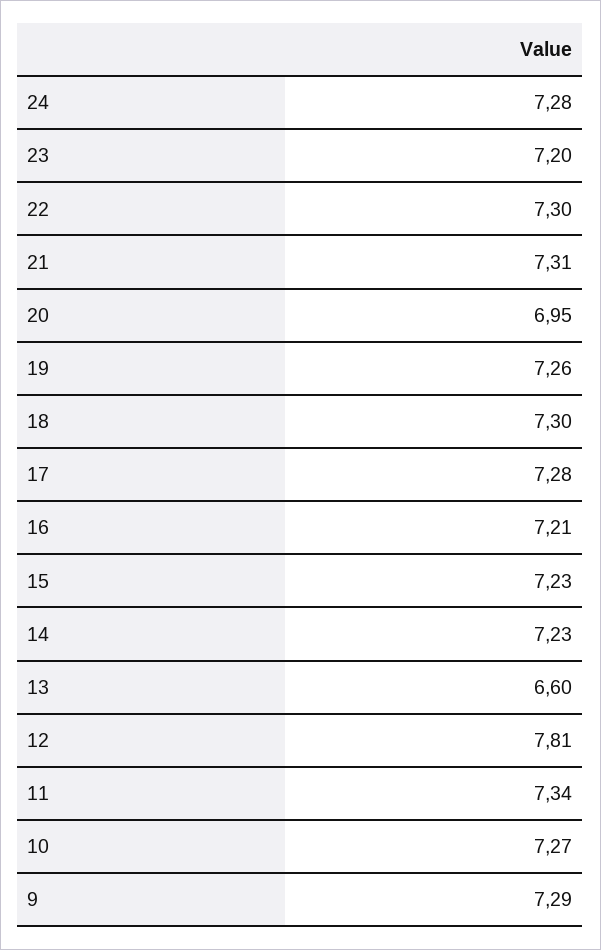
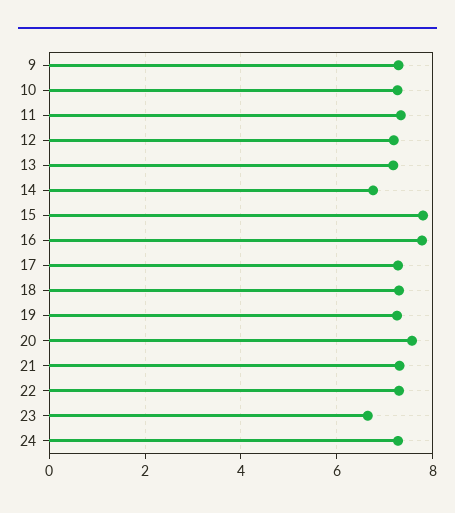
  {
    "24": 7.28,
-   "23": 7.2,
+   "23": 6.6,
    "22": 7.3,
    "21": 7.31,
-   "20": 6.95,
+   "20": 7.6,
    "19": 7.26,
    "18": 7.3,
    "17": 7.28,
-   "16": 7.21,
+   "16": 7.8,
-   "15": 7.23,
+   "15": 7.8,
-   "14": 7.23,
+   "14": 6.8,
-   "13": 6.6,
+   "13": 7.2,
-   "12": 7.81,
+   "12": 7.2,
    "11": 7.34,
    "10": 7.27,
    "9": 7.29
  }

